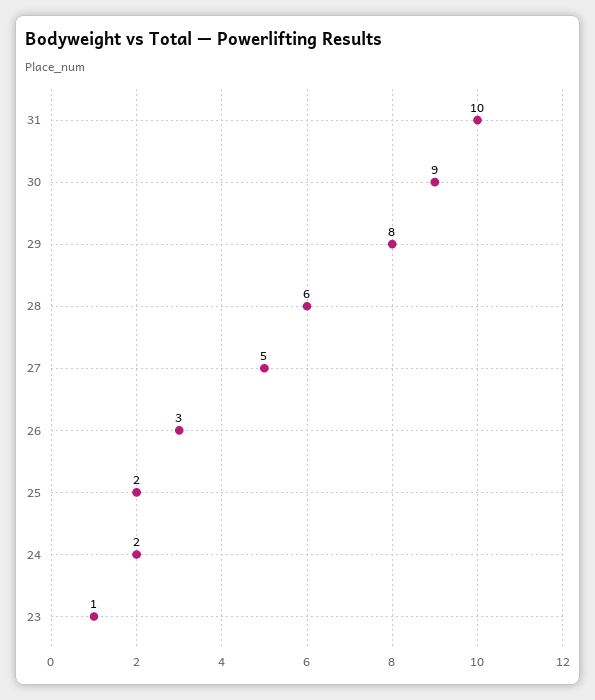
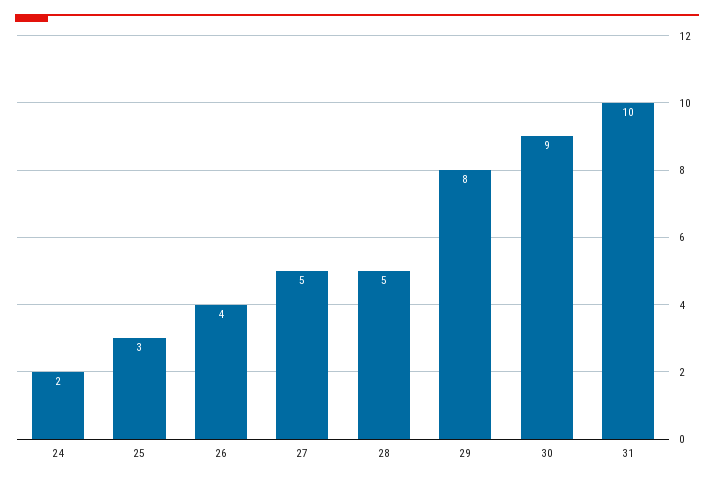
  {
    "31": 10,
    "30": 9,
    "29": 8,
-   "28": 6,
+   "28": 5,
    "27": 5,
-   "26": 3,
+   "26": 4,
-   "25": 2,
+   "25": 3,
-   "24": 2,
+   "24": 2
-   "23": 1
  }

